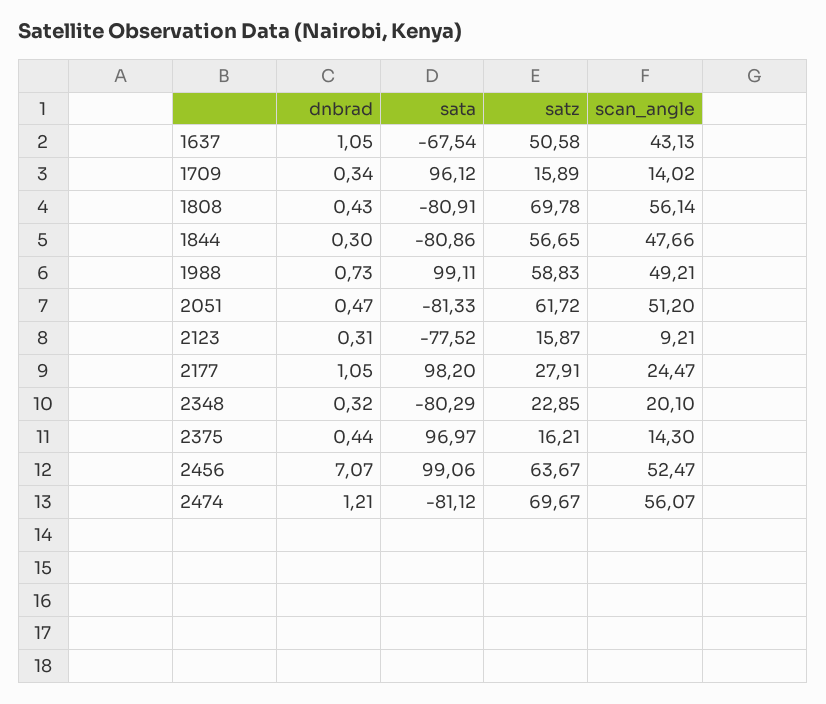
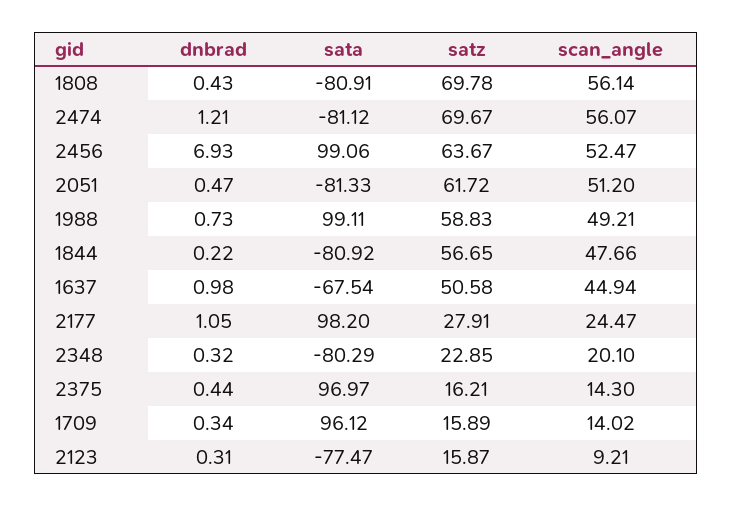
  {
    "dnbrad": {
-     "1637": 1.05,
+     "1637": 0.98,
      "1709": 0.34,
      "1808": 0.43,
-     "1844": 0.3,
+     "1844": 0.22,
      "1988": 0.73,
      "2051": 0.47,
      "2123": 0.31,
      "2177": 1.05,
      "2348": 0.32,
      "2375": 0.44,
-     "2456": 7.07,
+     "2456": 6.93,
      "2474": 1.21
    },
    "sata": {
      "1637": -67.54,
      "1709": 96.12,
      "1808": -80.91,
-     "1844": -80.86,
+     "1844": -80.92,
      "1988": 99.11,
      "2051": -81.33,
-     "2123": -77.52,
+     "2123": -77.47,
      "2177": 98.2,
      "2348": -80.29,
      "2375": 96.97,
      "2456": 99.06,
      "2474": -81.12
    },
    "satz": {
      "1637": 50.58,
      "1709": 15.89,
      "1808": 69.78,
      "1844": 56.65,
      "1988": 58.83,
      "2051": 61.72,
      "2123": 15.87,
      "2177": 27.91,
      "2348": 22.85,
      "2375": 16.21,
      "2456": 63.67,
      "2474": 69.67
    },
    "scan_angle": {
-     "1637": 43.13,
+     "1637": 44.94,
      "1709": 14.02,
      "1808": 56.14,
      "1844": 47.66,
      "1988": 49.21,
      "2051": 51.2,
      "2123": 9.21,
      "2177": 24.47,
      "2348": 20.1,
      "2375": 14.3,
      "2456": 52.47,
      "2474": 56.07
    }
  }

